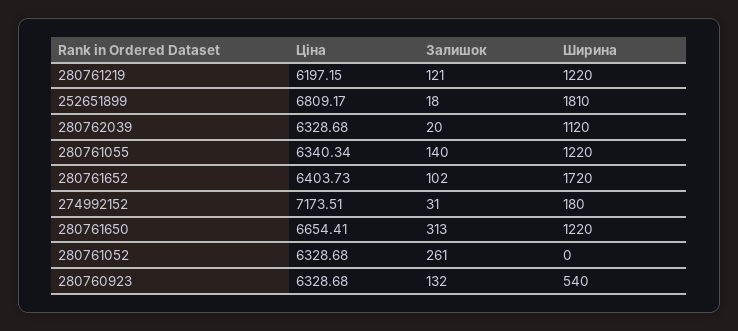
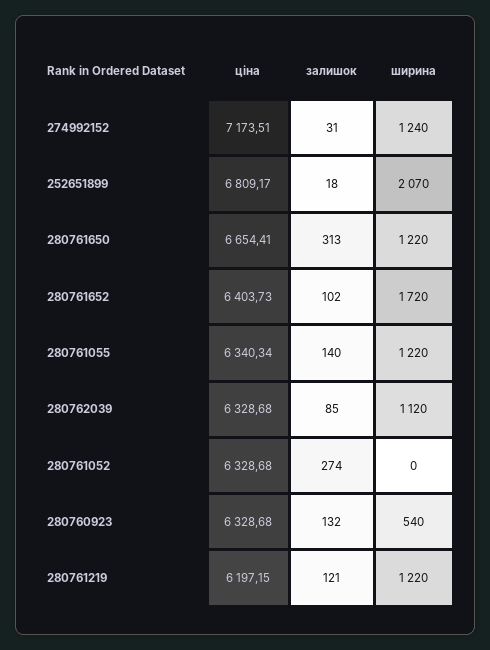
  {
    "Ціна": {
      "280761219": 6197.15,
      "252651899": 6809.17,
      "280762039": 6328.68,
      "280761055": 6340.34,
      "280761652": 6403.73,
      "274992152": 7173.51,
      "280761650": 6654.41,
      "280761052": 6328.68,
      "280760923": 6328.68
    },
    "Залишок": {
      "280761219": 121,
      "252651899": 18,
-     "280762039": 20,
+     "280762039": 85,
      "280761055": 140,
      "280761652": 102,
      "274992152": 31,
      "280761650": 313,
-     "280761052": 261,
+     "280761052": 274,
      "280760923": 132
    },
    "Ширина": {
      "280761219": 1220,
-     "252651899": 1810,
+     "252651899": 2070,
      "280762039": 1120,
      "280761055": 1220,
      "280761652": 1720,
-     "274992152": 180,
+     "274992152": 1240,
      "280761650": 1220,
      "280761052": 0,
      "280760923": 540
    }
  }

